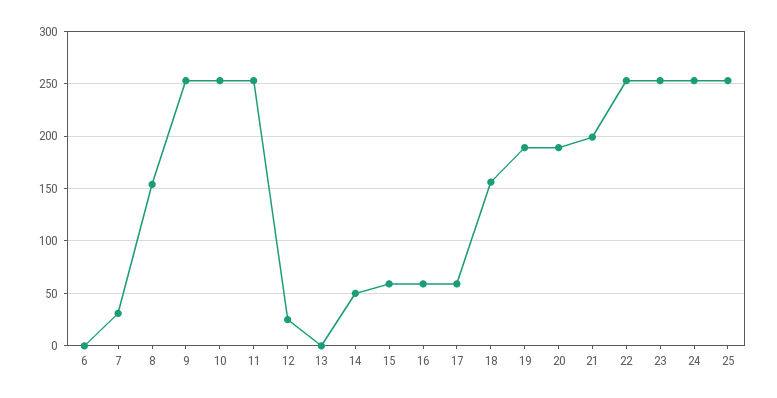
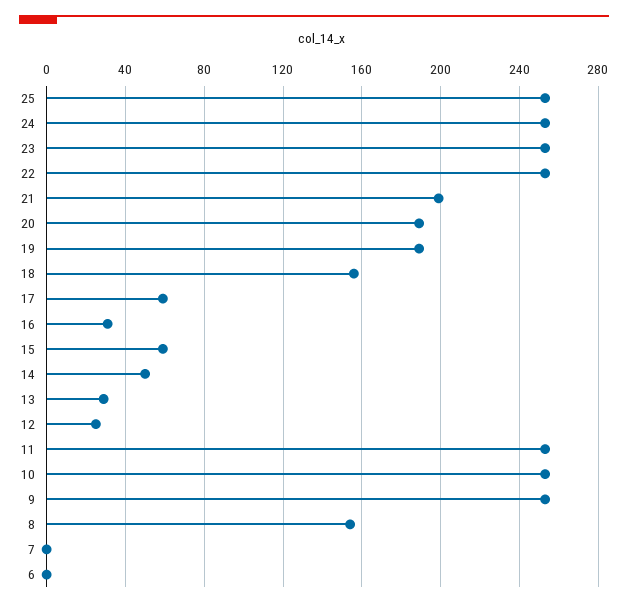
  {
    "6": 0,
-   "7": 30,
+   "7": 0,
    "8": 155,
    "9": 255,
    "10": 255,
    "11": 255,
    "12": 25,
-   "13": 0,
+   "13": 30,
    "14": 50,
    "15": 60,
-   "16": 60,
+   "16": 30,
    "17": 60,
    "18": 155,
    "19": 190,
    "20": 190,
    "21": 200,
    "22": 255,
    "23": 255,
    "24": 255,
    "25": 255
  }

